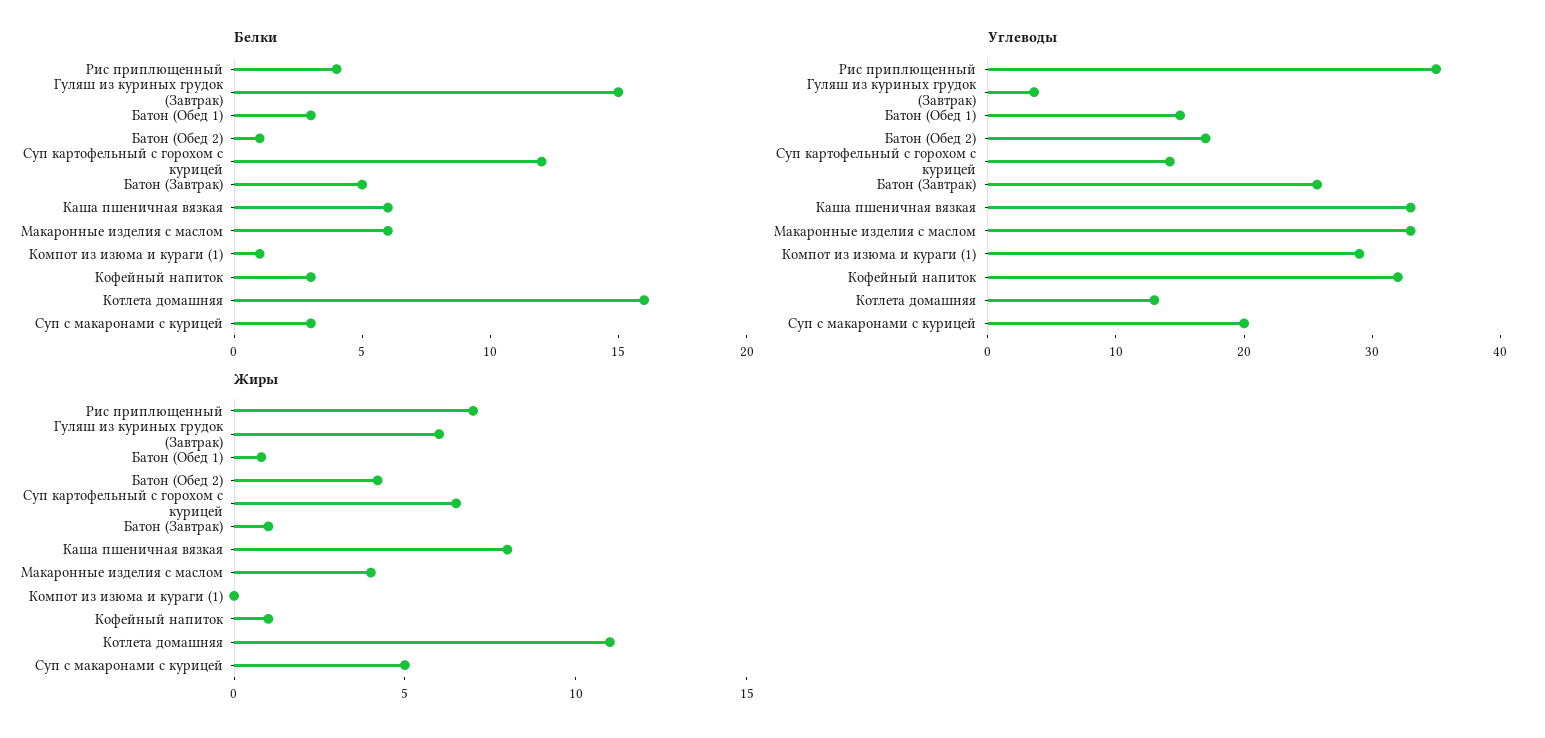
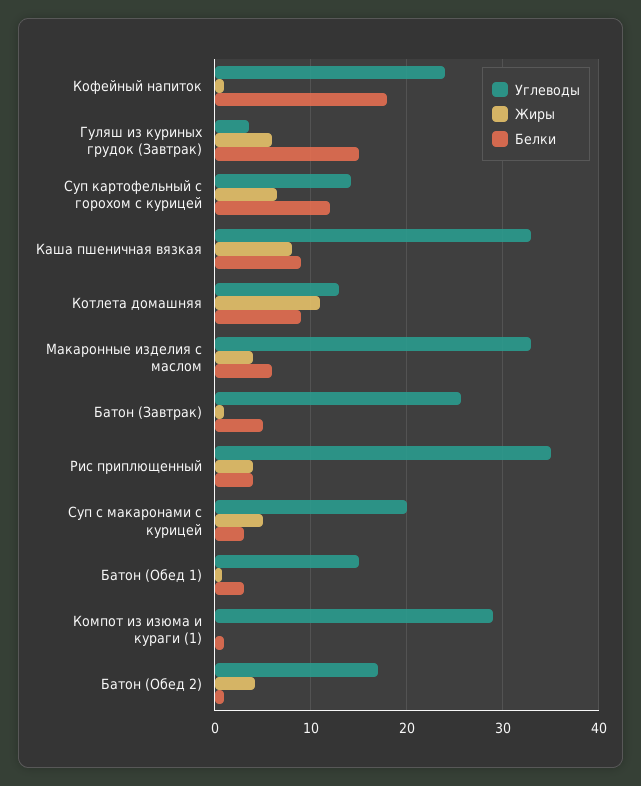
  {
    "Белки": {
      "Рис приплющенный": 4,
      "Гуляш из куриных грудок (Завтрак)": 15,
      "Батон (Обед 1)": 3,
      "Батон (Обед 2)": 1,
      "Суп картофельный с горохом с курицей": 12,
      "Батон (Завтрак)": 5,
-     "Каша пшеничная вязкая": 6,
+     "Каша пшеничная вязкая": 9,
      "Макаронные изделия с маслом": 6,
      "Компот из изюма и кураги (1)": 1,
-     "Кофейный напиток": 3,
+     "Кофейный напиток": 18,
-     "Котлета домашняя": 16,
+     "Котлета домашняя": 9,
      "Суп с макаронами с курицей": 3
    },
    "Углеводы": {
      "Рис приплющенный": 35,
      "Гуляш из куриных грудок (Завтрак)": 4,
      "Батон (Обед 1)": 15,
      "Батон (Обед 2)": 17,
      "Суп картофельный с горохом с курицей": 14,
      "Батон (Завтрак)": 26,
      "Каша пшеничная вязкая": 33,
      "Макаронные изделия с маслом": 33,
      "Компот из изюма и кураги (1)": 29,
-     "Кофейный напиток": 32,
+     "Кофейный напиток": 24,
      "Котлета домашняя": 13,
      "Суп с макаронами с курицей": 20
    },
    "Жиры": {
-     "Рис приплющенный": 7,
+     "Рис приплющенный": 4,
      "Гуляш из куриных грудок (Завтрак)": 6,
      "Батон (Обед 1)": 1,
      "Батон (Обед 2)": 4,
      "Суп картофельный с горохом с курицей": 7,
      "Батон (Завтрак)": 1,
      "Каша пшеничная вязкая": 8,
      "Макаронные изделия с маслом": 4,
      "Компот из изюма и кураги (1)": 0,
      "Кофейный напиток": 1,
      "Котлета домашняя": 11,
      "Суп с макаронами с курицей": 5
    }
  }

